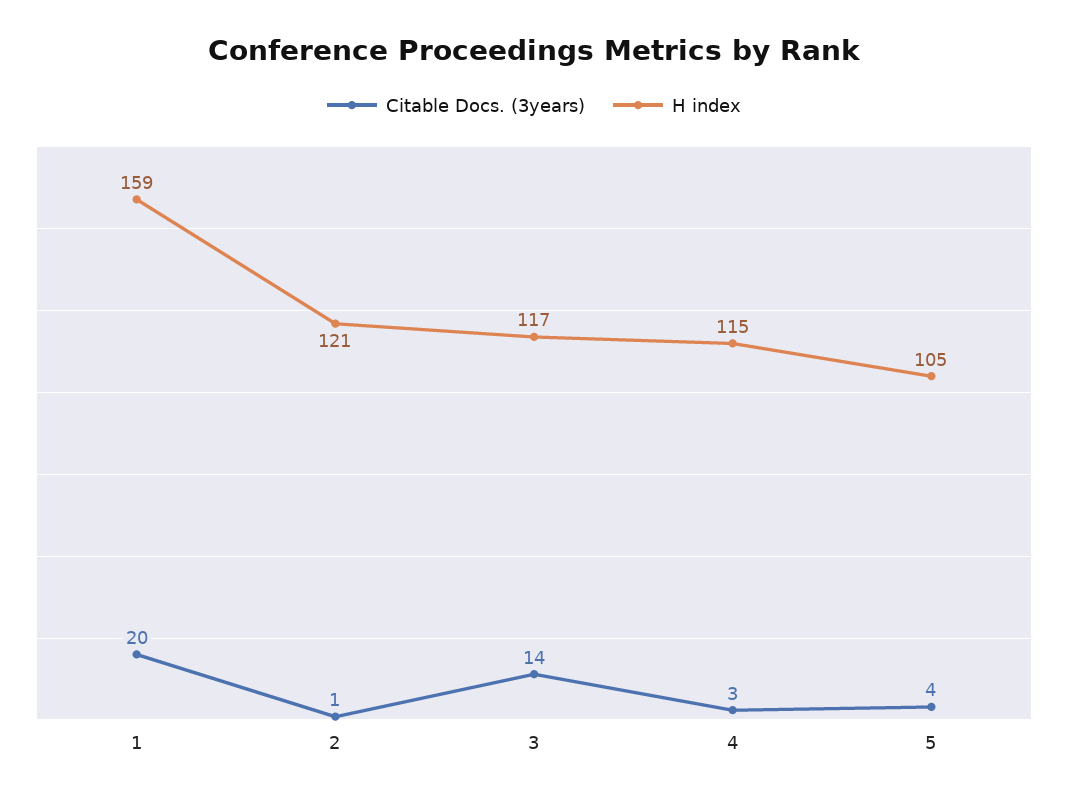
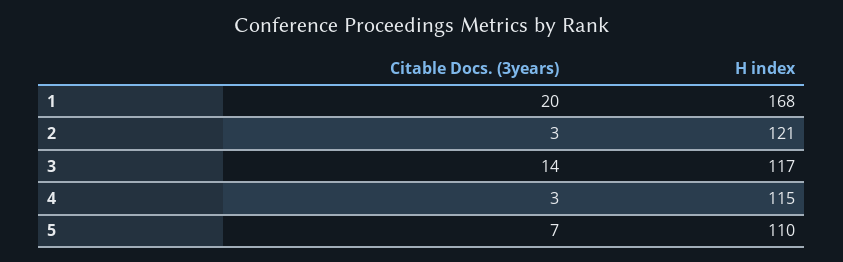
  {
    "Citable Docs. (3years)": {
      "1": 20,
-     "2": 1,
+     "2": 3,
      "3": 14,
      "4": 3,
-     "5": 4
+     "5": 7
    },
    "H index": {
-     "1": 159,
+     "1": 168,
      "2": 121,
      "3": 117,
      "4": 115,
-     "5": 105
+     "5": 110
    }
  }

